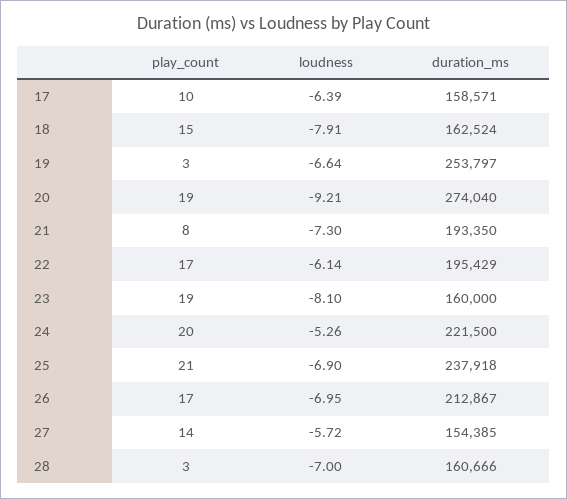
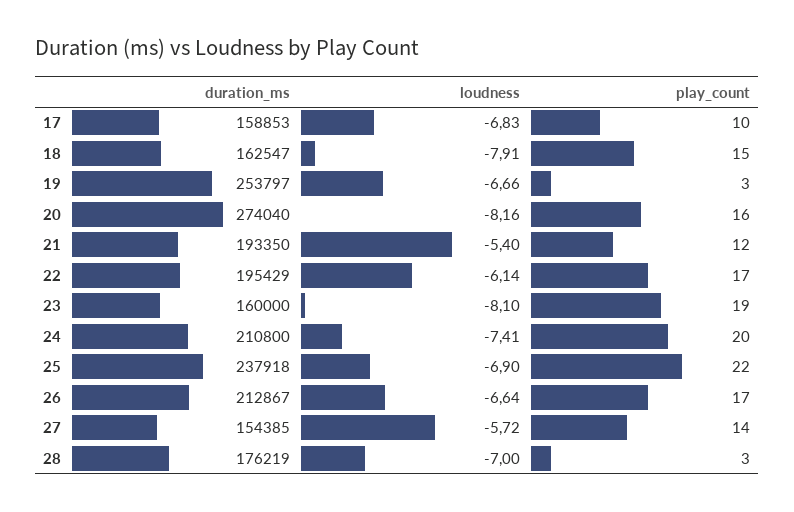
  {
    "play_count": {
      "17": 10,
      "18": 15,
      "19": 3,
-     "20": 19,
+     "20": 16,
-     "21": 8,
+     "21": 12,
      "22": 17,
      "23": 19,
      "24": 20,
-     "25": 21,
+     "25": 22,
      "26": 17,
      "27": 14,
      "28": 3
    },
    "loudness": {
-     "17": -6.39,
+     "17": -6.83,
      "18": -7.91,
-     "19": -6.64,
+     "19": -6.66,
-     "20": -9.21,
+     "20": -8.16,
-     "21": -7.3,
+     "21": -5.4,
      "22": -6.14,
      "23": -8.1,
-     "24": -5.26,
+     "24": -7.41,
      "25": -6.9,
-     "26": -6.95,
+     "26": -6.64,
      "27": -5.72,
      "28": -7
    },
    "duration_ms": {
-     "17": 158571,
+     "17": 158853,
-     "18": 162524,
+     "18": 162547,
      "19": 253797,
      "20": 274040,
      "21": 193350,
      "22": 195429,
      "23": 160000,
-     "24": 221500,
+     "24": 210800,
      "25": 237918,
      "26": 212867,
      "27": 154385,
-     "28": 160666
+     "28": 176219
    }
  }

